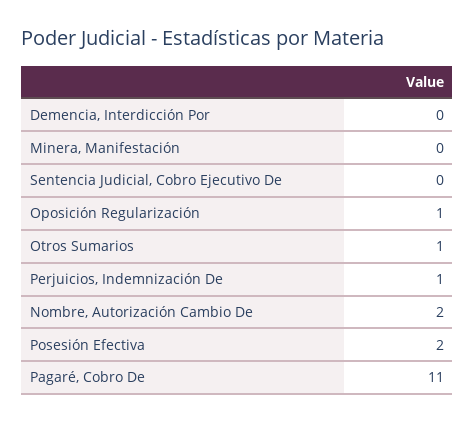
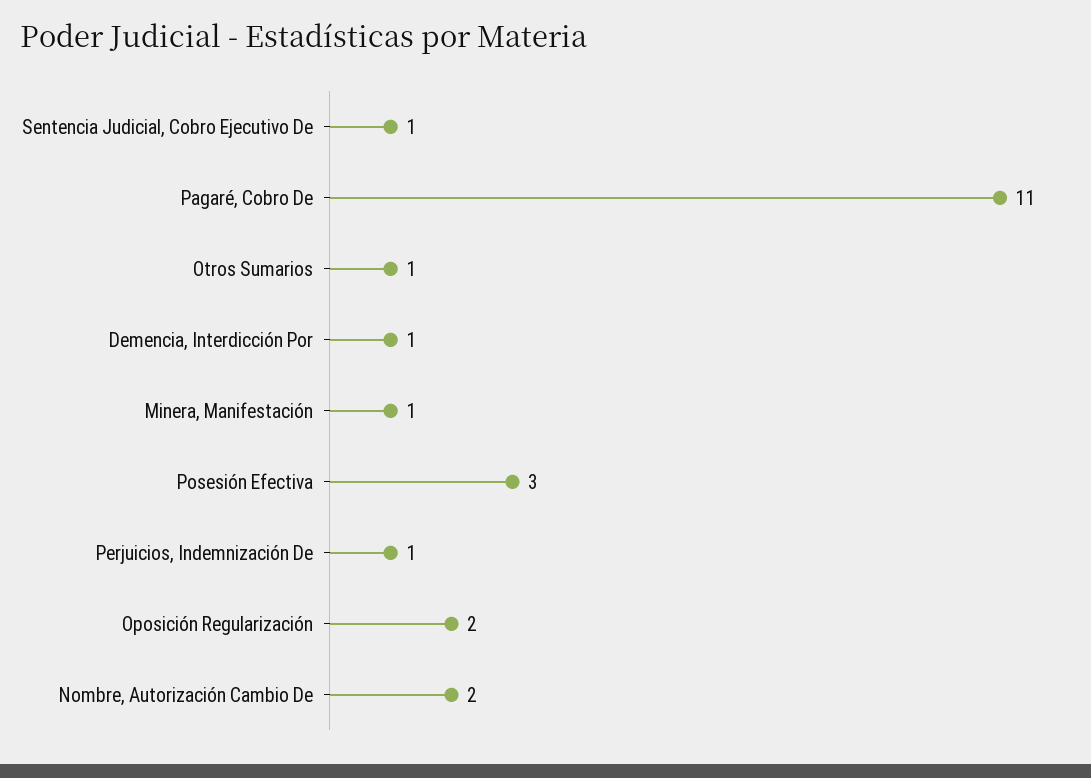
  {
-   "Demencia, Interdicción Por": 0,
+   "Demencia, Interdicción Por": 1,
-   "Minera, Manifestación": 0,
+   "Minera, Manifestación": 1,
-   "Sentencia Judicial, Cobro Ejecutivo De": 0,
+   "Sentencia Judicial, Cobro Ejecutivo De": 1,
-   "Oposición Regularización": 1,
+   "Oposición Regularización": 2,
    "Otros Sumarios": 1,
    "Perjuicios, Indemnización De": 1,
    "Nombre, Autorización Cambio De": 2,
-   "Posesión Efectiva": 2,
+   "Posesión Efectiva": 3,
    "Pagaré, Cobro De": 11
  }

